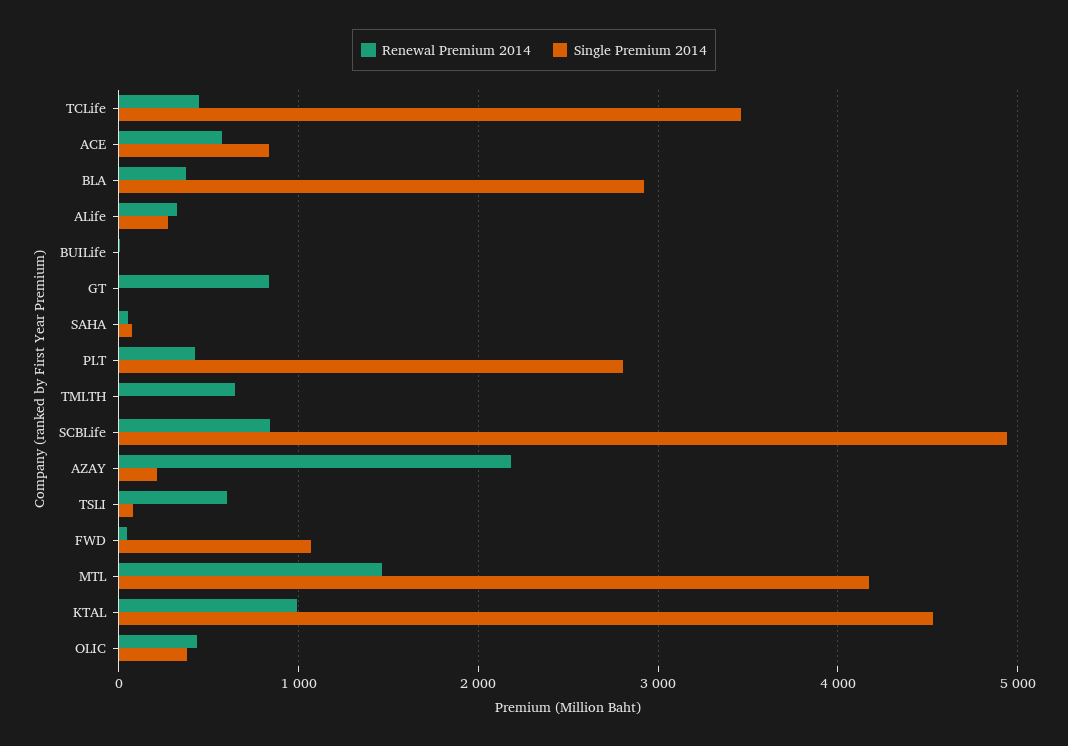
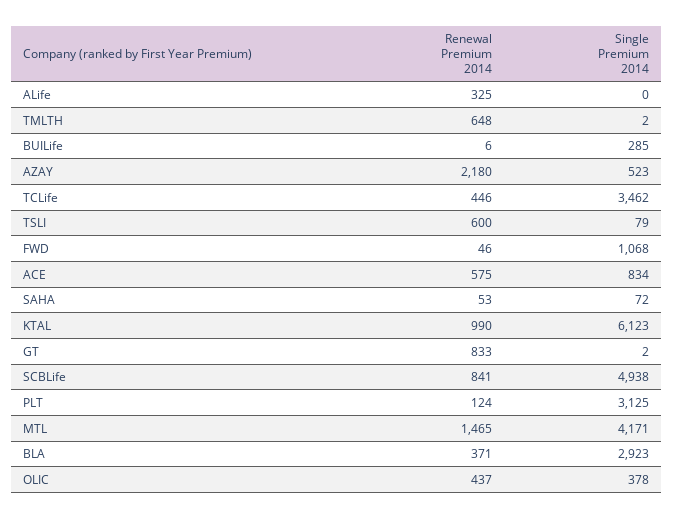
  {
    "Renewal Premium 2014": {
      "TCLife": 446,
      "ACE": 575,
      "BLA": 371,
      "ALife": 325,
      "BUILife": 6,
      "GT": 833,
      "SAHA": 53,
-     "PLT": 400,
+     "PLT": 124,
      "TMLTH": 648,
      "SCBLife": 841,
      "AZAY": 2180,
      "TSLI": 600,
      "FWD": 46,
      "MTL": 1465,
      "KTAL": 990,
      "OLIC": 437
    },
    "Single Premium 2014": {
      "TCLife": 3462,
      "ACE": 834,
      "BLA": 2923,
-     "ALife": 300,
+     "ALife": 0,
-     "BUILife": 0,
+     "BUILife": 285,
      "GT": 2,
      "SAHA": 72,
-     "PLT": 2800,
+     "PLT": 3125,
      "TMLTH": 2,
      "SCBLife": 4938,
-     "AZAY": 200,
+     "AZAY": 523,
      "TSLI": 79,
      "FWD": 1068,
      "MTL": 4171,
-     "KTAL": 4500,
+     "KTAL": 6123,
      "OLIC": 378
    }
  }

